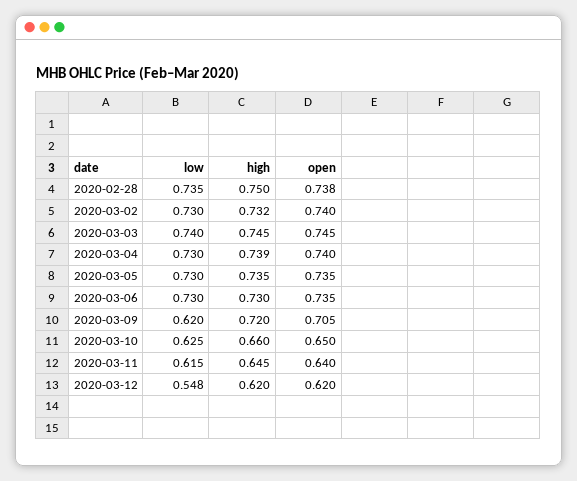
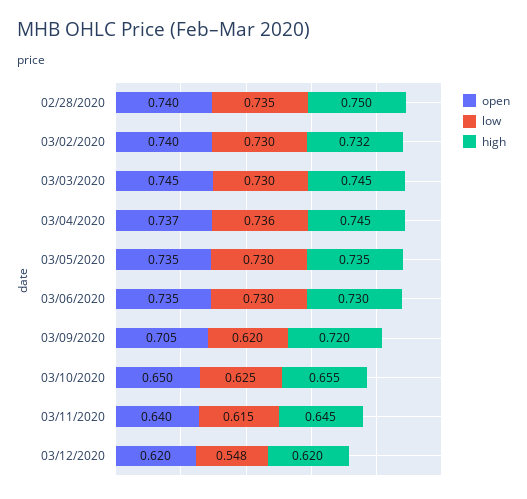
  {
    "low": {
      "2020-02-28": 0.735,
      "2020-03-02": 0.73,
-     "2020-03-03": 0.74,
+     "2020-03-03": 0.73,
-     "2020-03-04": 0.73,
+     "2020-03-04": 0.736,
      "2020-03-05": 0.73,
      "2020-03-06": 0.73,
      "2020-03-09": 0.62,
      "2020-03-10": 0.625,
      "2020-03-11": 0.615,
      "2020-03-12": 0.548
    },
    "high": {
      "2020-02-28": 0.75,
      "2020-03-02": 0.732,
      "2020-03-03": 0.745,
-     "2020-03-04": 0.739,
+     "2020-03-04": 0.745,
      "2020-03-05": 0.735,
      "2020-03-06": 0.73,
      "2020-03-09": 0.72,
-     "2020-03-10": 0.66,
+     "2020-03-10": 0.655,
      "2020-03-11": 0.645,
      "2020-03-12": 0.62
    },
    "open": {
-     "2020-02-28": 0.738,
+     "2020-02-28": 0.74,
      "2020-03-02": 0.74,
      "2020-03-03": 0.745,
-     "2020-03-04": 0.74,
+     "2020-03-04": 0.737,
      "2020-03-05": 0.735,
      "2020-03-06": 0.735,
      "2020-03-09": 0.705,
      "2020-03-10": 0.65,
      "2020-03-11": 0.64,
      "2020-03-12": 0.62
    }
  }

